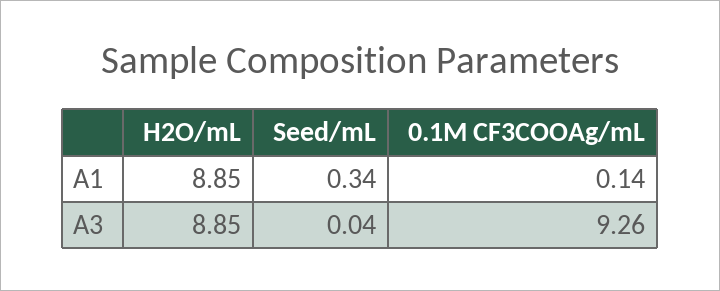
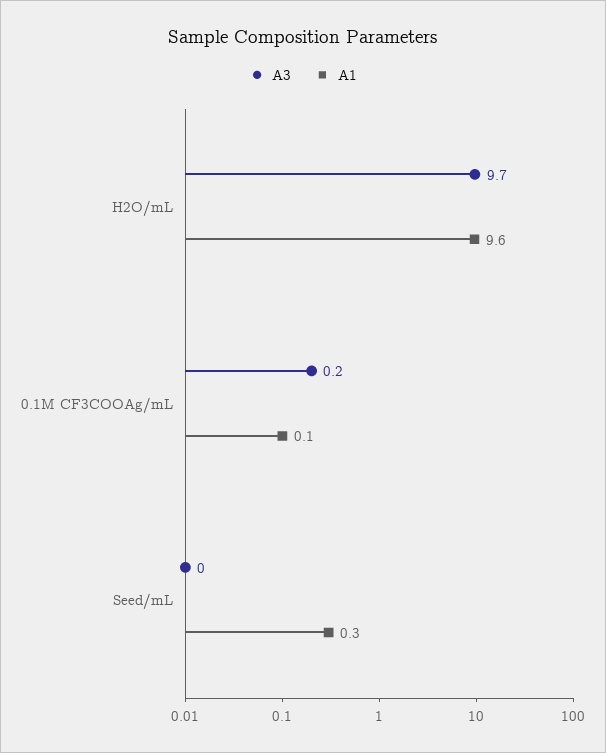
  {
    "A1": {
-     "H2O/mL": 8.85,
+     "H2O/mL": 9.6,
      "Seed/mL": 0.34,
      "0.1M CF3COOAg/mL": 0.14
    },
    "A3": {
-     "H2O/mL": 8.85,
+     "H2O/mL": 9.7,
      "Seed/mL": 0.04,
-     "0.1M CF3COOAg/mL": 9.26
+     "0.1M CF3COOAg/mL": 0.2
    }
  }

